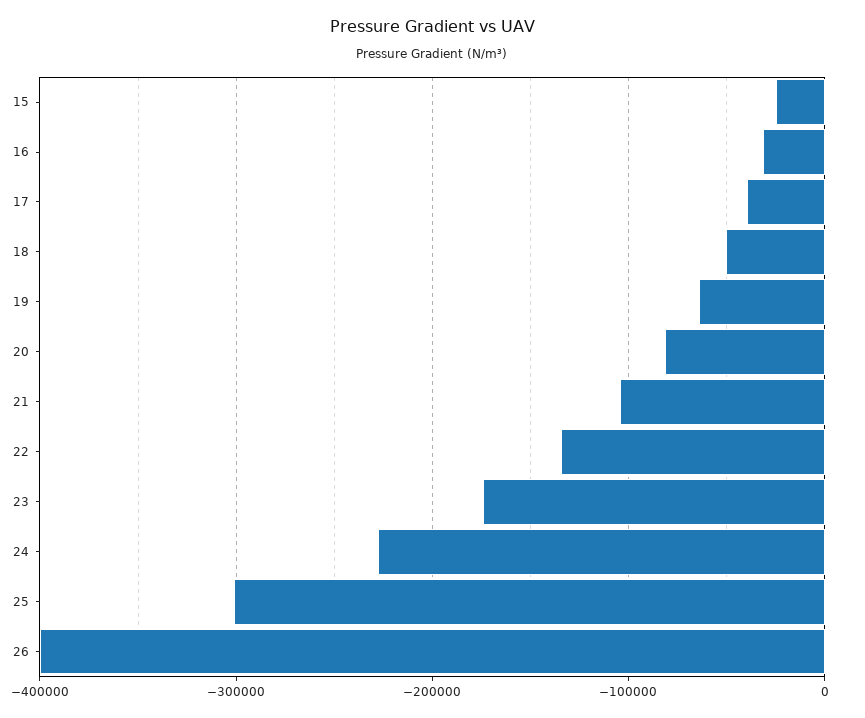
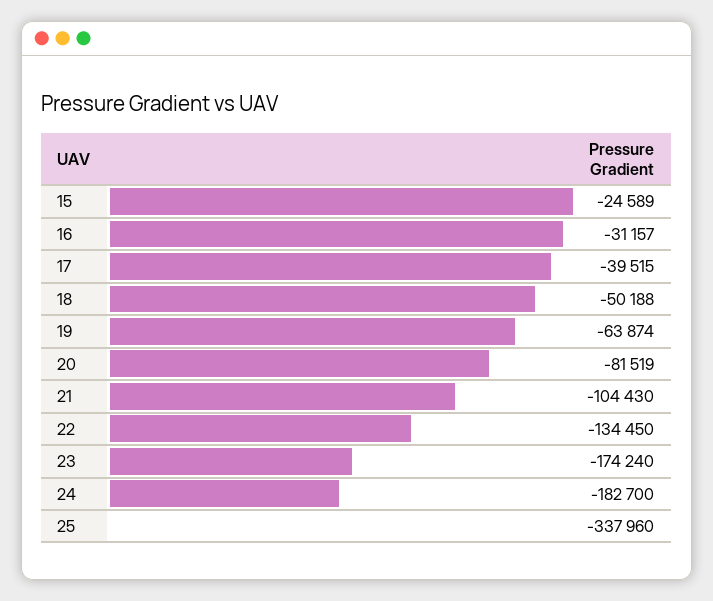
  {
    "15": -24589,
    "16": -31157,
    "17": -39515,
    "18": -50188,
    "19": -63874,
    "20": -81519,
    "21": -104430,
    "22": -134450,
    "23": -174240,
-   "24": -230000,
+   "24": -182700,
-   "25": -300000,
+   "25": -337960
-   "26": -400000
  }

